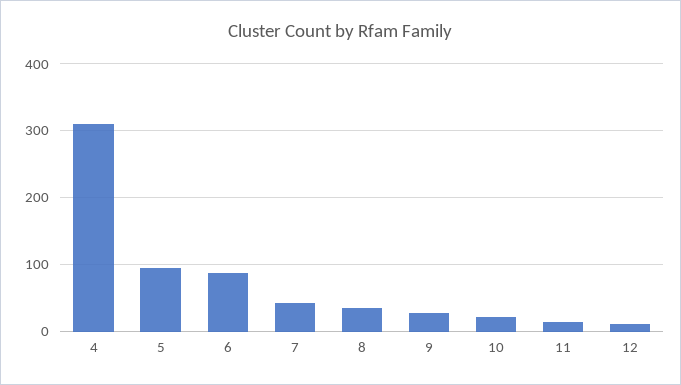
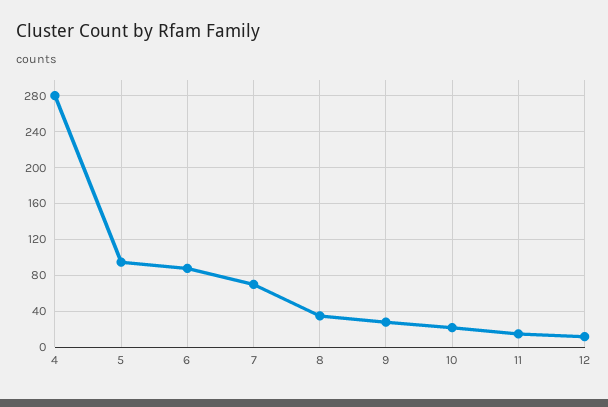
  {
-   "4": 310,
+   "4": 280,
    "5": 100,
    "6": 90,
-   "7": 40,
+   "7": 70,
    "8": 40,
    "9": 30,
    "10": 20,
    "11": 20,
    "12": 10
  }

